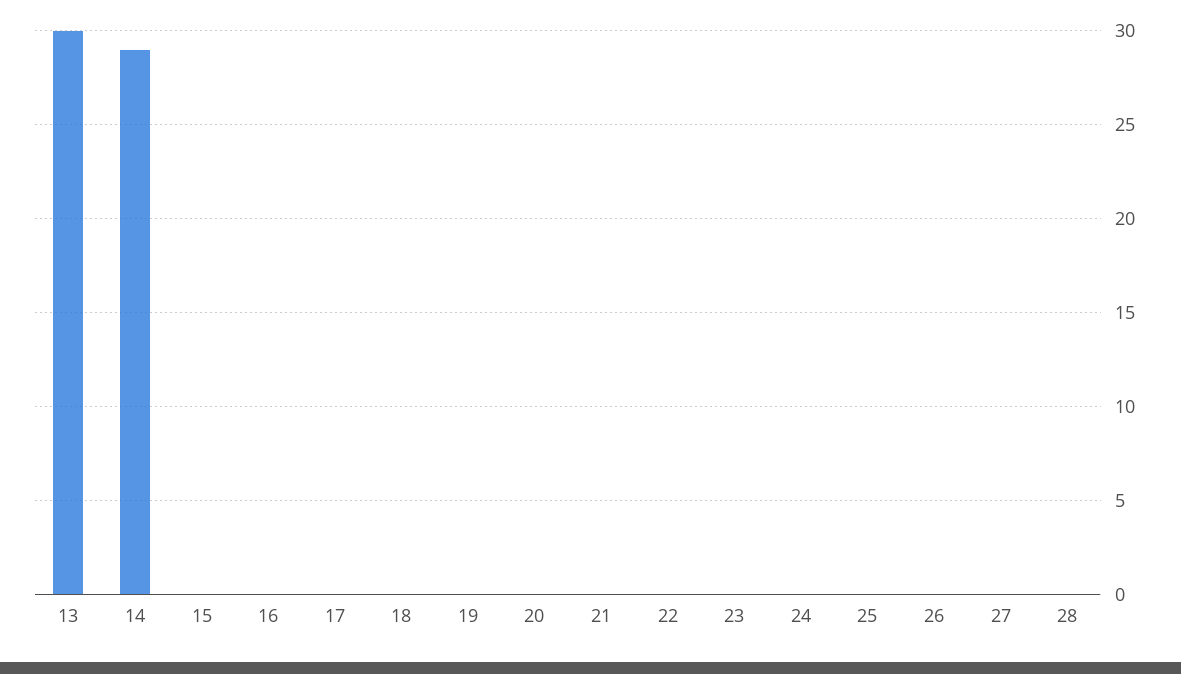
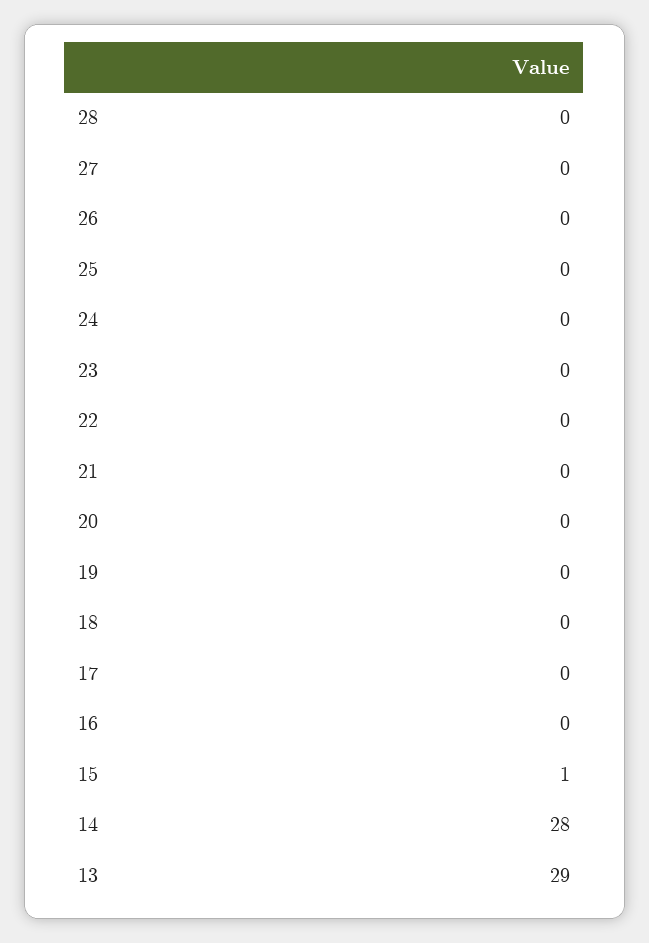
  {
-   "13": 30,
+   "13": 29,
-   "14": 29,
+   "14": 28,
-   "15": 0,
+   "15": 1,
    "16": 0,
    "17": 0,
    "18": 0,
    "19": 0,
    "20": 0,
    "21": 0,
    "22": 0,
    "23": 0,
    "24": 0,
    "25": 0,
    "26": 0,
    "27": 0,
    "28": 0
  }

